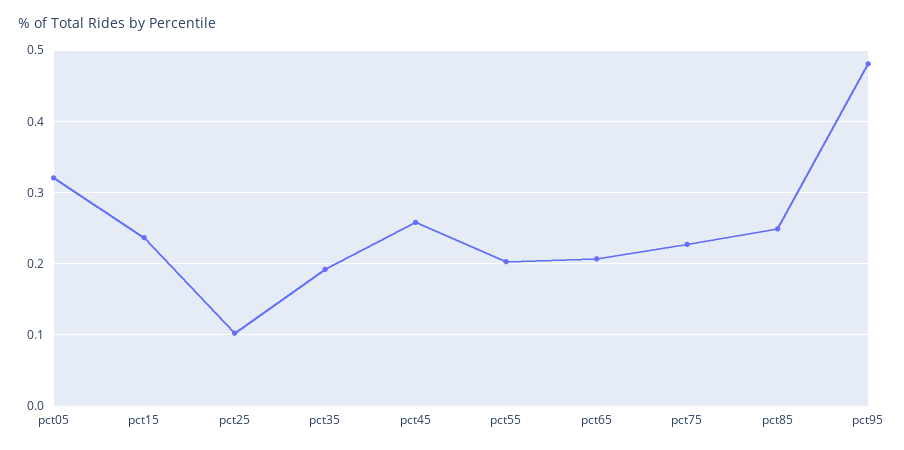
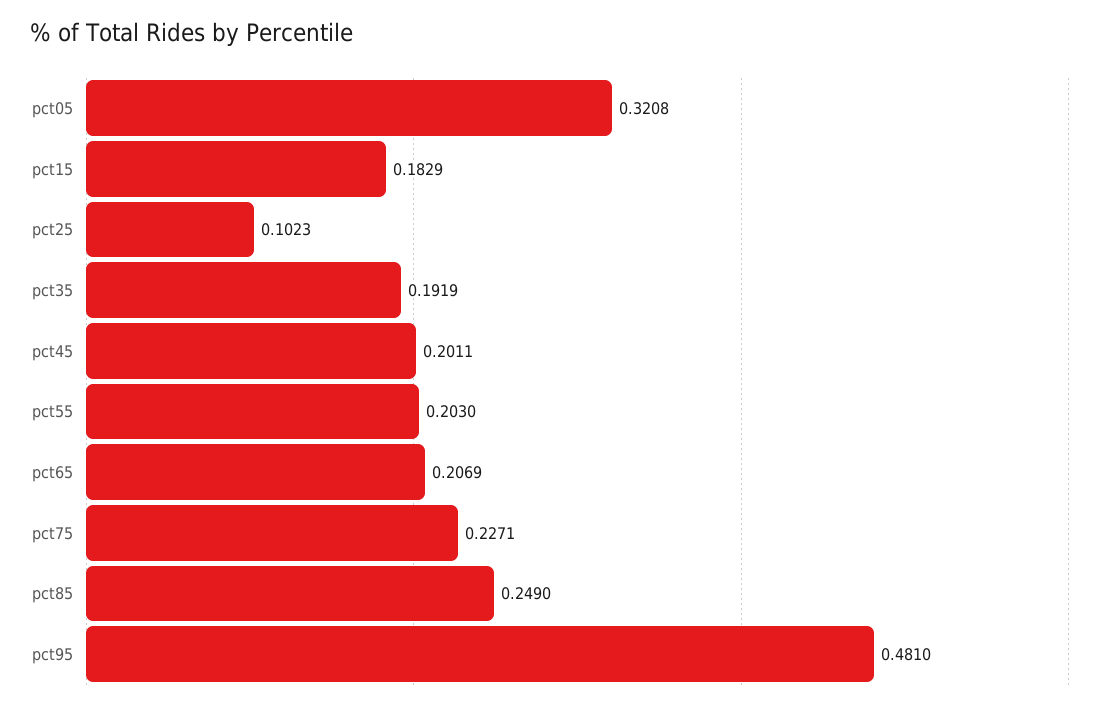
  {
    "pct05": 0.3208,
-   "pct15": 0.24,
+   "pct15": 0.1829,
    "pct25": 0.1023,
    "pct35": 0.1919,
-   "pct45": 0.26,
+   "pct45": 0.2011,
    "pct55": 0.203,
    "pct65": 0.2069,
    "pct75": 0.2271,
    "pct85": 0.249,
    "pct95": 0.481
  }

